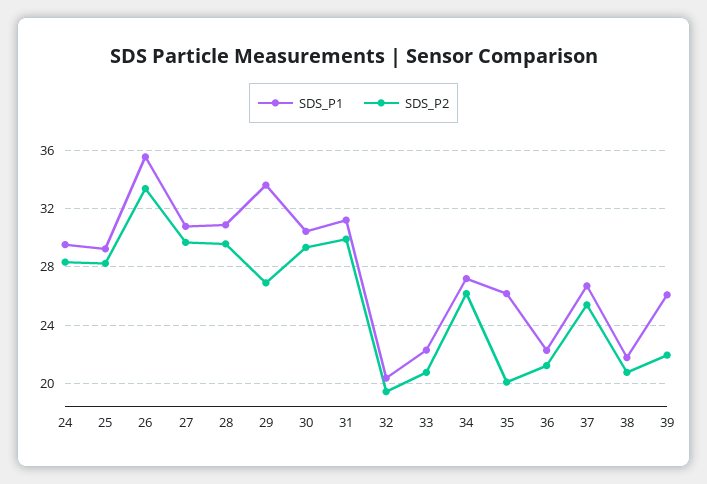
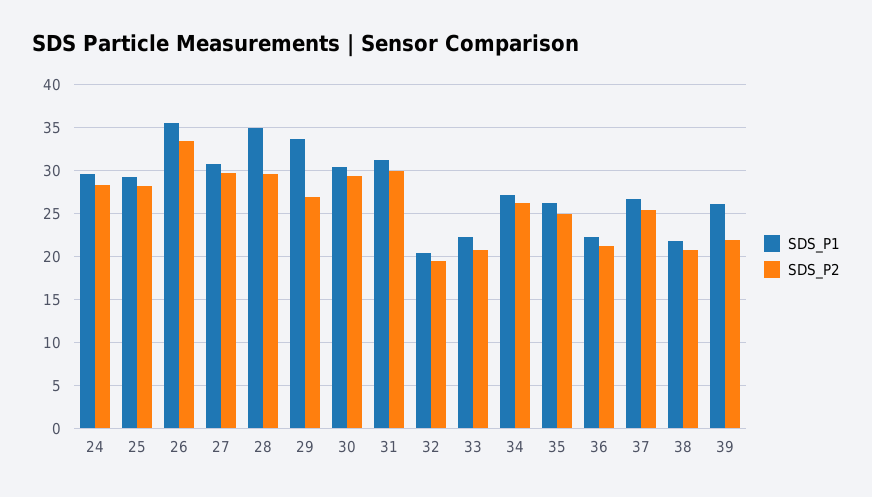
  {
    "SDS_P1": {
      "24": 29.5,
      "25": 29,
      "26": 35.5,
      "27": 31,
-     "28": 31,
+     "28": 35,
      "29": 33.5,
      "30": 30.5,
      "31": 31,
      "32": 20.5,
      "33": 22.5,
      "34": 27,
      "35": 26,
      "36": 22.5,
      "37": 26.5,
      "38": 22,
      "39": 26
    },
    "SDS_P2": {
      "24": 28.5,
      "25": 28,
      "26": 33.5,
      "27": 29.5,
      "28": 29.5,
      "29": 27,
      "30": 29.5,
      "31": 30,
      "32": 19.5,
      "33": 21,
      "34": 26,
-     "35": 20,
+     "35": 25,
      "36": 21,
      "37": 25.5,
      "38": 21,
      "39": 22
    }
  }

